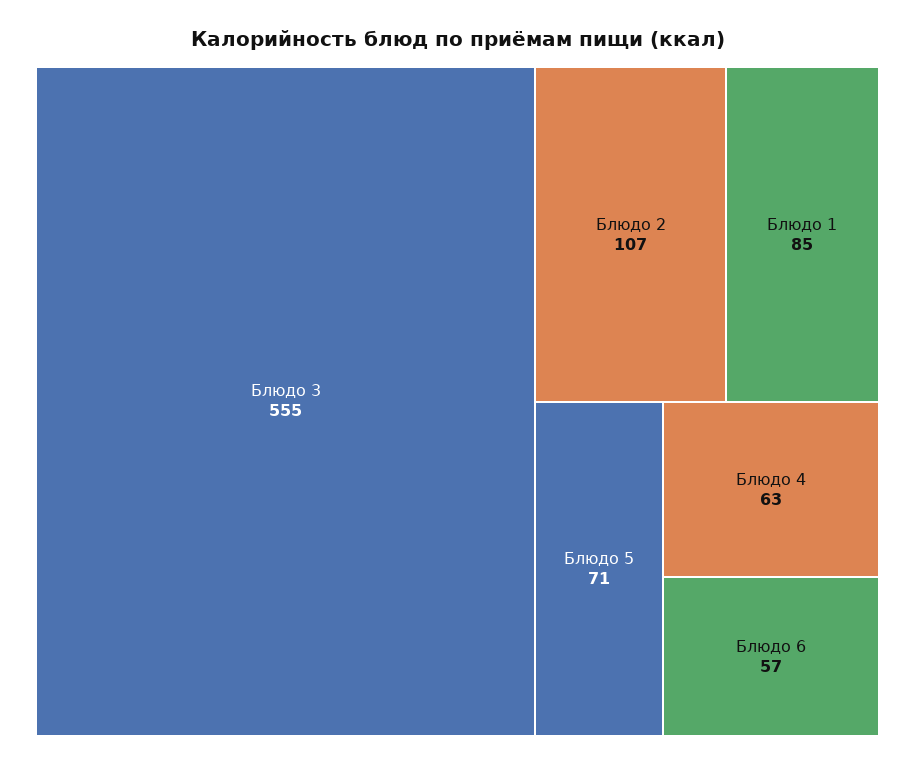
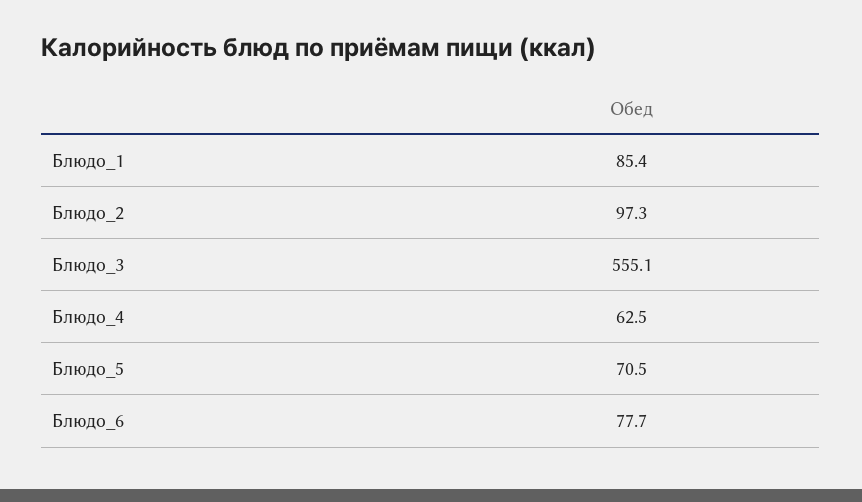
  {
    "Блюдо 3": 555.1,
-   "Блюдо 2": 107,
+   "Блюдо 2": 97.3,
    "Блюдо 1": 85.4,
    "Блюдо 5": 70.5,
    "Блюдо 4": 62.5,
-   "Блюдо 6": 57
+   "Блюдо 6": 77.7
  }

